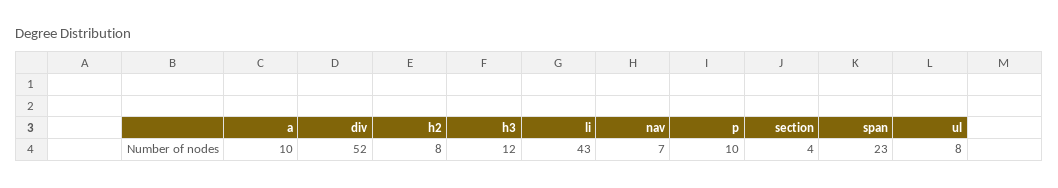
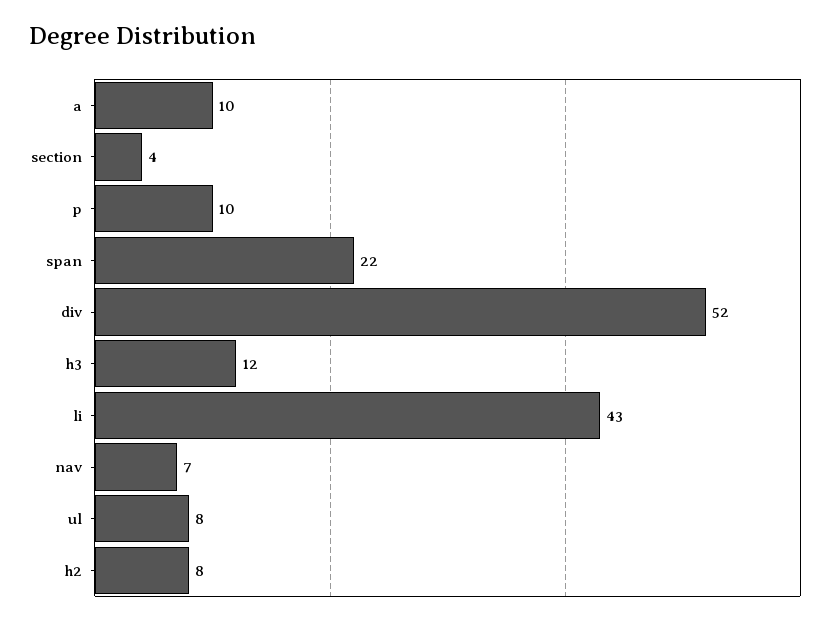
  {
    "a": 10,
    "div": 52,
    "h2": 8,
    "h3": 12,
    "li": 43,
    "nav": 7,
    "p": 10,
    "section": 4,
-   "span": 23,
+   "span": 22,
    "ul": 8
  }

